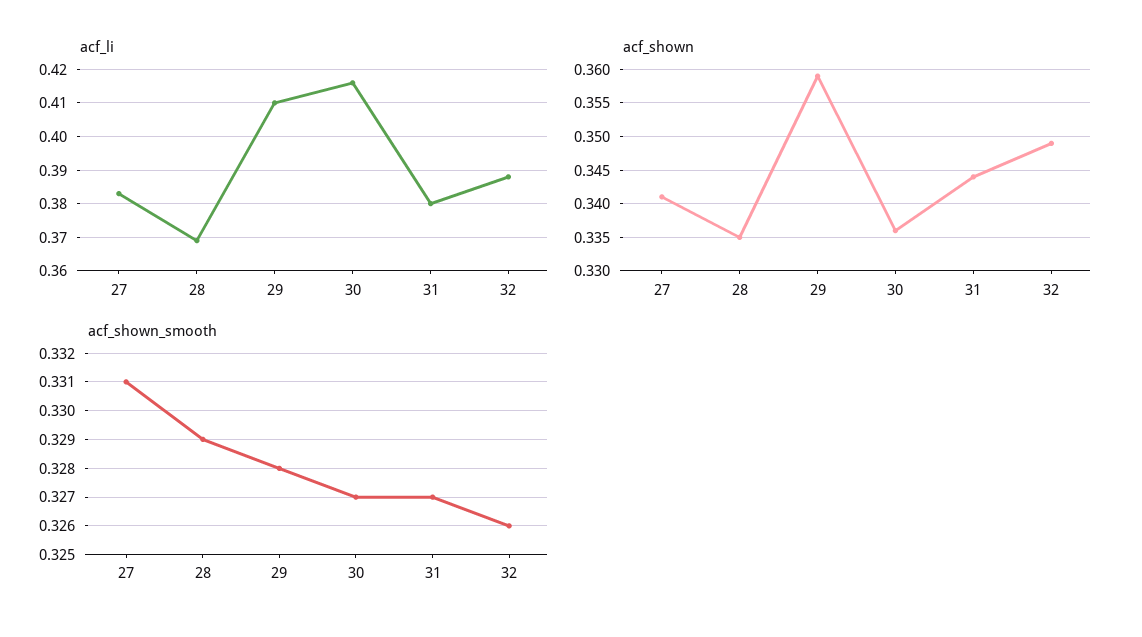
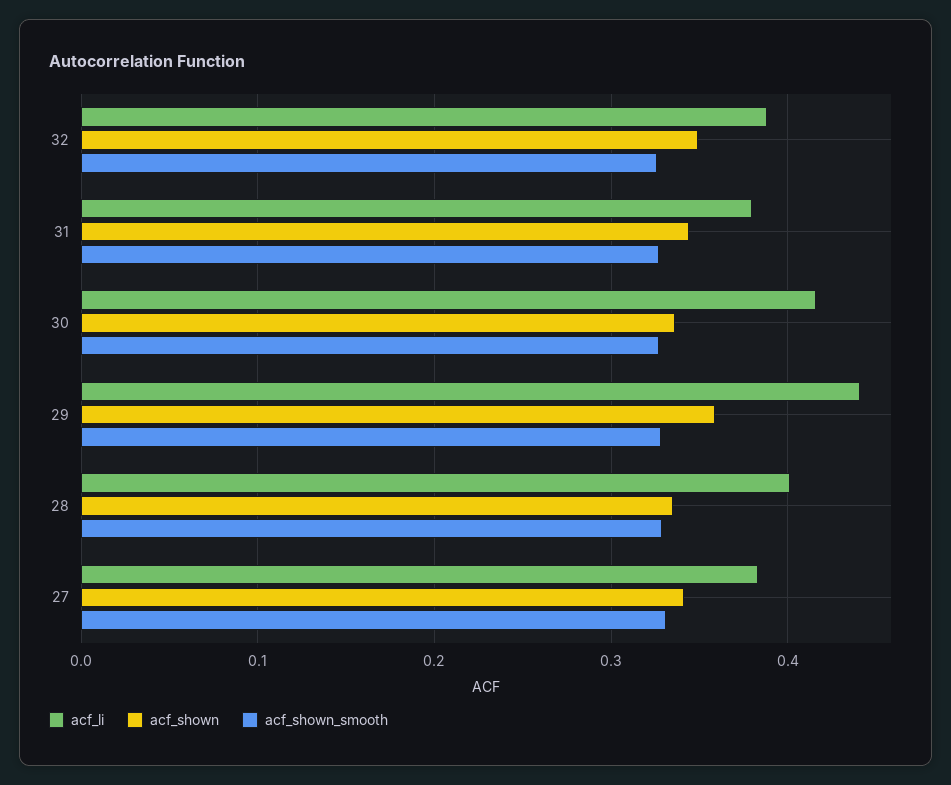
  {
    "acf_li": {
      "27": 0.385,
-     "28": 0.37,
+     "28": 0.4,
-     "29": 0.41,
+     "29": 0.44,
      "30": 0.415,
      "31": 0.38,
      "32": 0.39
    },
    "acf_shown": {
      "27": 0.341,
      "28": 0.335,
      "29": 0.359,
      "30": 0.336,
      "31": 0.344,
      "32": 0.349
    },
    "acf_shown_smooth": {
      "27": 0.331,
      "28": 0.329,
      "29": 0.328,
      "30": 0.327,
      "31": 0.327,
      "32": 0.326
    }
  }

